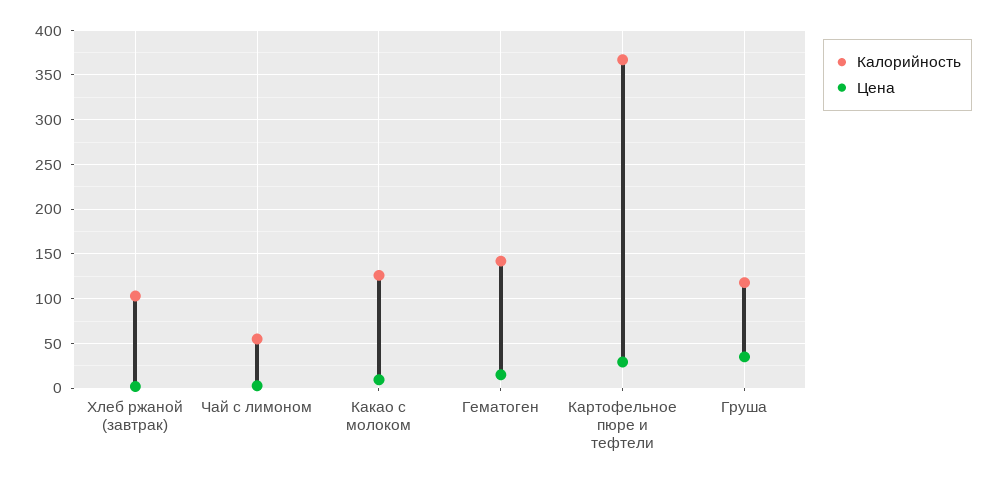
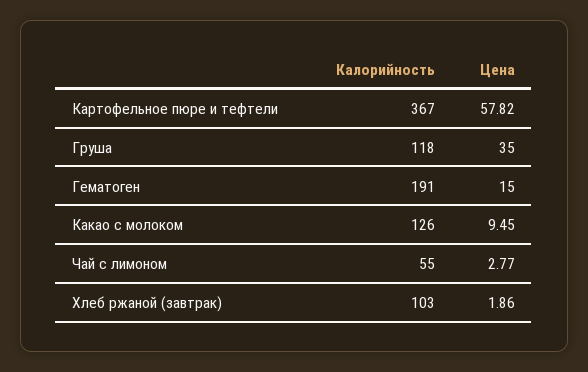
  {
    "Калорийность": {
      "Хлеб ржаной (завтрак)": 103,
      "Чай с лимоном": 55,
      "Какао с молоком": 126,
-     "Гематоген": 140,
+     "Гематоген": 191,
      "Картофельное пюре и тефтели": 367,
      "Груша": 118
    },
    "Цена": {
      "Хлеб ржаной (завтрак)": 1.86,
      "Чай с лимоном": 2.77,
      "Какао с молоком": 9.45,
      "Гематоген": 15,
-     "Картофельное пюре и тефтели": 30,
+     "Картофельное пюре и тефтели": 57.82,
      "Груша": 35
    }
  }

